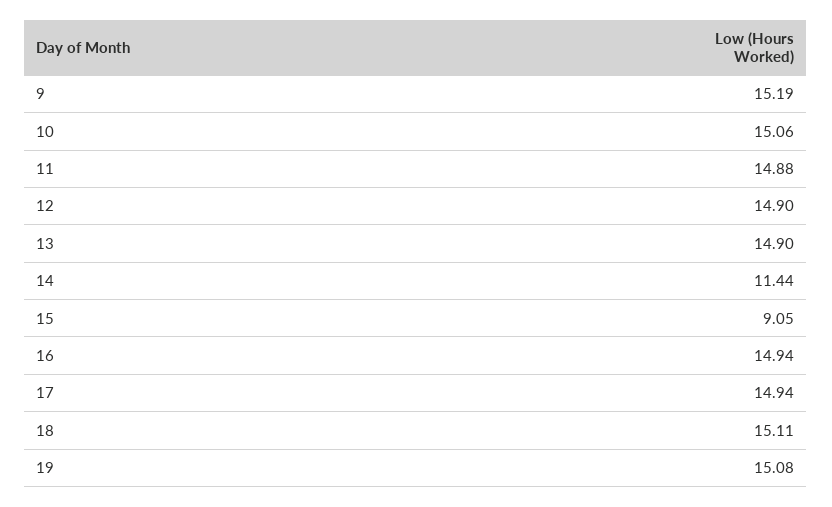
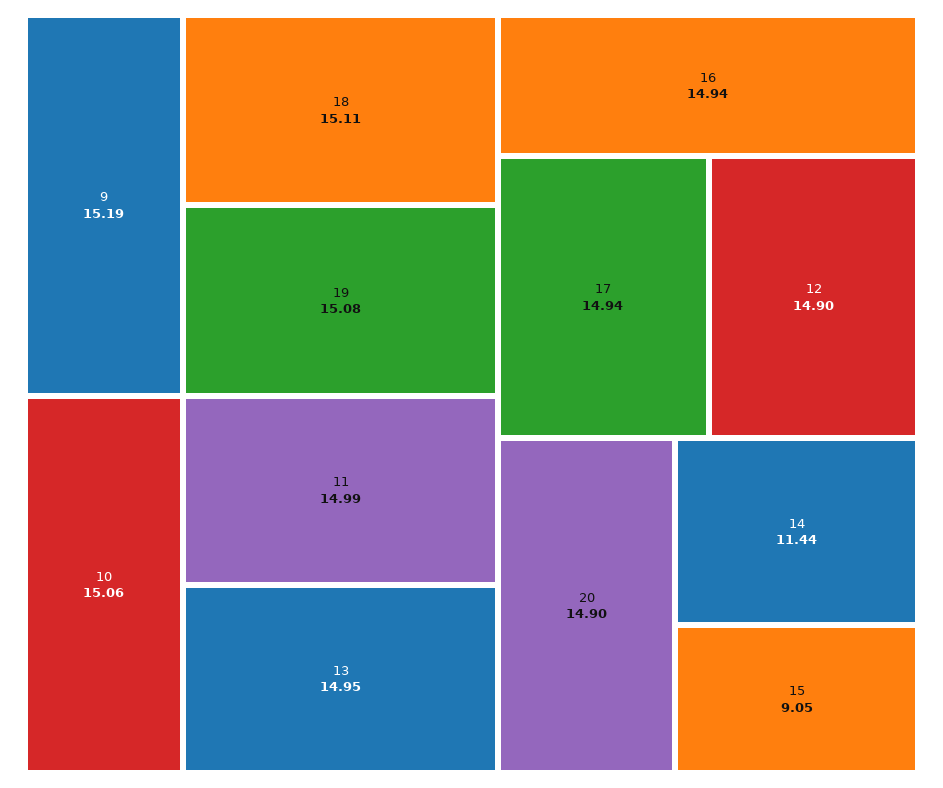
  {
    "9": 15.19,
    "10": 15.06,
-   "11": 14.88,
+   "11": 14.99,
    "12": 14.9,
-   "13": 14.9,
+   "13": 14.95,
    "14": 11.44,
    "15": 9.05,
    "16": 14.94,
    "17": 14.94,
    "18": 15.11,
-   "19": 15.08
+   "19": 15.08,
+   "20": 14.9
  }

